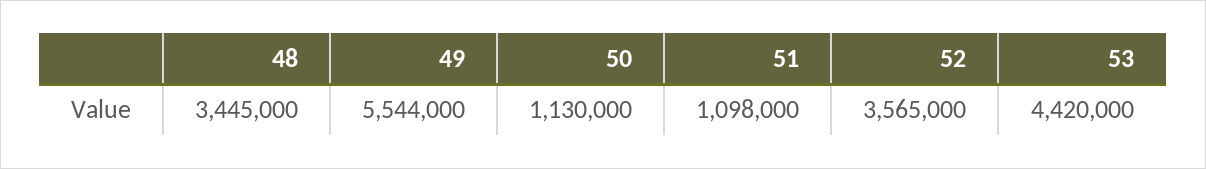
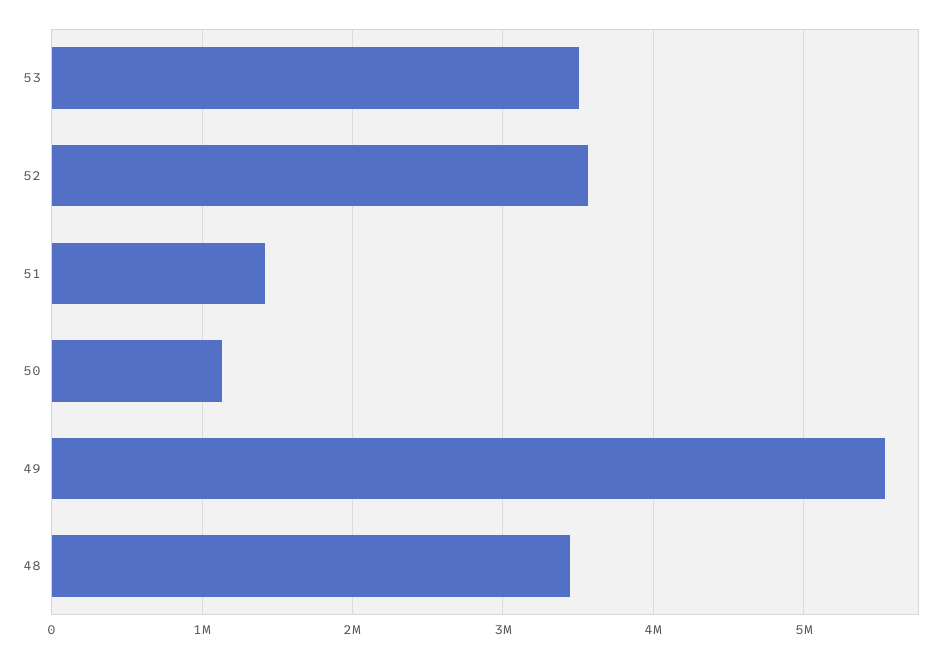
  {
    "48": 3445000,
    "49": 5544000,
    "50": 1130000,
-   "51": 1098000,
+   "51": 1400000,
    "52": 3565000,
-   "53": 4420000
+   "53": 3500000
  }

